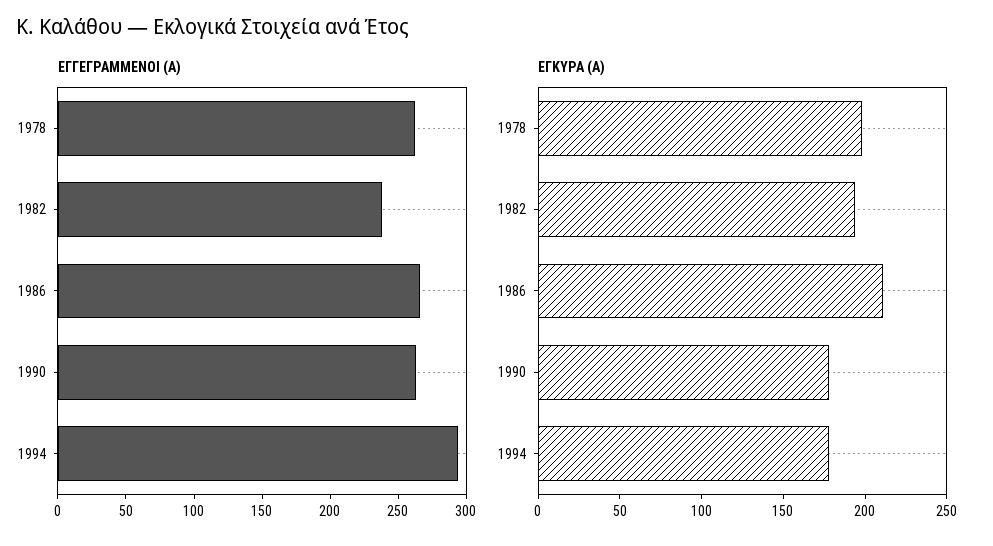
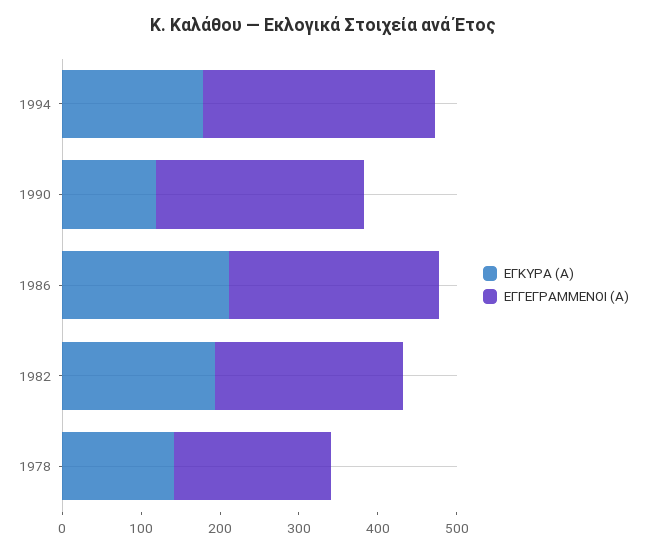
  {
    "ΕΓΓΕΓΡΑΜΜΕΝΟΙ (Α)": {
-     "1978": 260,
+     "1978": 200,
      "1982": 240,
      "1986": 270,
      "1990": 260,
      "1994": 290
    },
    "ΕΓΚΥΡΑ (Α)": {
-     "1978": 200,
+     "1978": 140,
      "1982": 190,
      "1986": 210,
-     "1990": 180,
+     "1990": 120,
      "1994": 180
    }
  }

